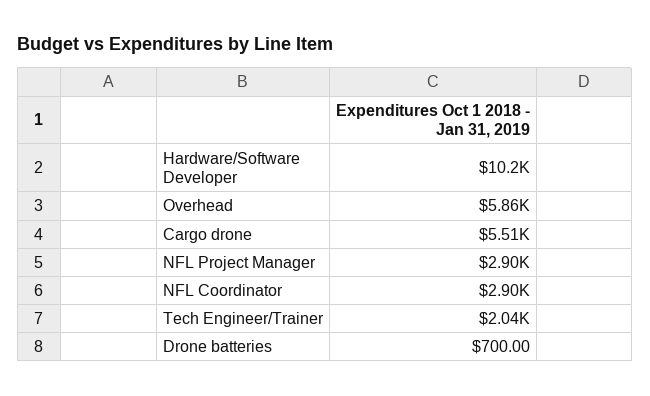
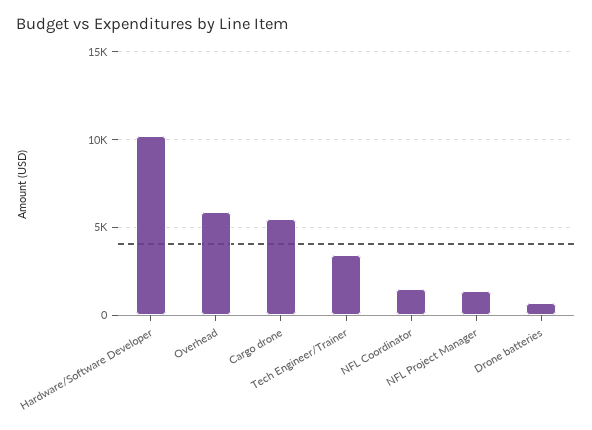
  {
    "Hardware/Software Developer": 10200,
    "Overhead": 5860,
    "Cargo drone": 5510,
-   "NFL Project Manager": 2900,
+   "NFL Project Manager": 1500,
-   "NFL Coordinator": 2900,
+   "NFL Coordinator": 1500,
-   "Tech Engineer/Trainer": 2040,
+   "Tech Engineer/Trainer": 3500,
    "Drone batteries": 700
  }

